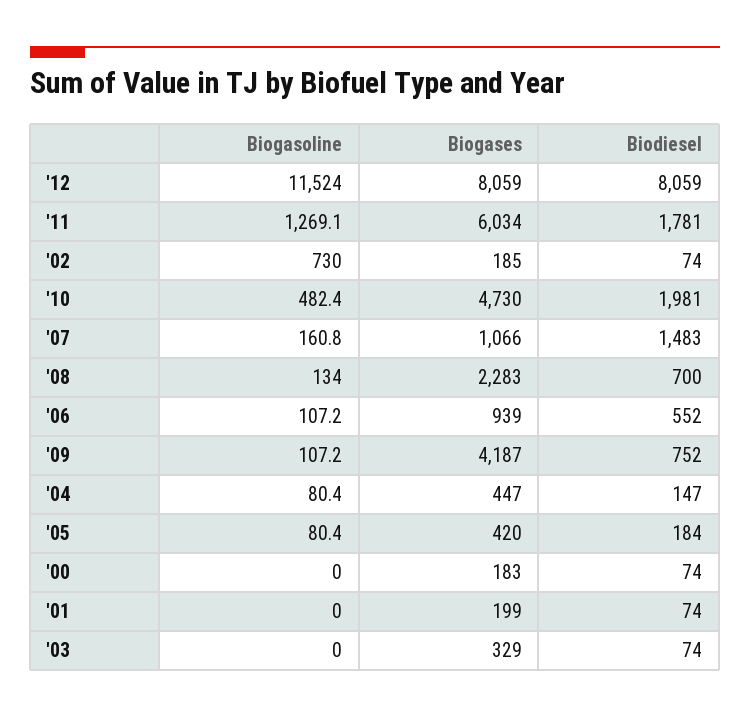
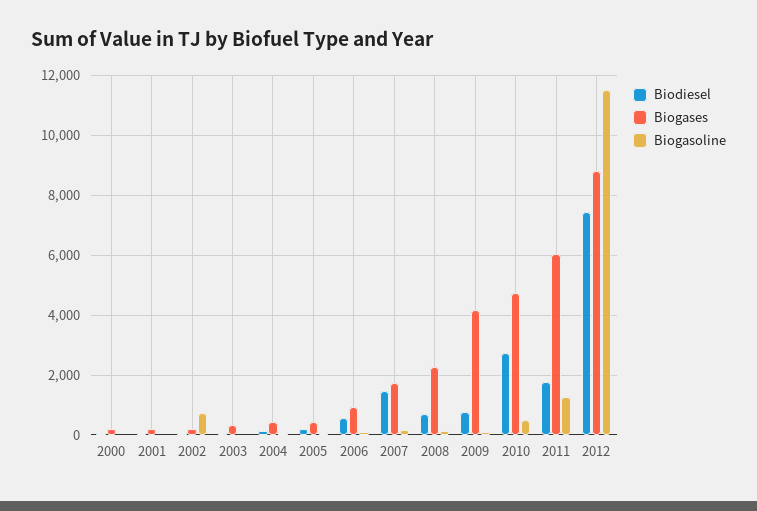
  {
    "Biogasoline": {
      "'12": 11524,
      "'11": 1269.1,
      "'02": 730,
      "'10": 482.4,
      "'07": 160.8,
      "'08": 134,
      "'06": 107.2,
      "'09": 107.2,
      "'04": 80.4,
      "'05": 80.4,
      "'00": 0,
      "'01": 0,
      "'03": 0
    },
    "Biogases": {
-     "'12": 8059,
+     "'12": 8750,
      "'11": 6034,
      "'02": 185,
      "'10": 4730,
-     "'07": 1066,
+     "'07": 1750,
      "'08": 2283,
      "'06": 939,
      "'09": 4187,
      "'04": 447,
      "'05": 420,
      "'00": 183,
      "'01": 199,
      "'03": 329
    },
    "Biodiesel": {
-     "'12": 8059,
+     "'12": 7500,
      "'11": 1781,
      "'02": 74,
-     "'10": 1981,
+     "'10": 2750,
      "'07": 1483,
      "'08": 700,
      "'06": 552,
      "'09": 752,
      "'04": 147,
      "'05": 184,
      "'00": 74,
      "'01": 74,
      "'03": 74
    }
  }

